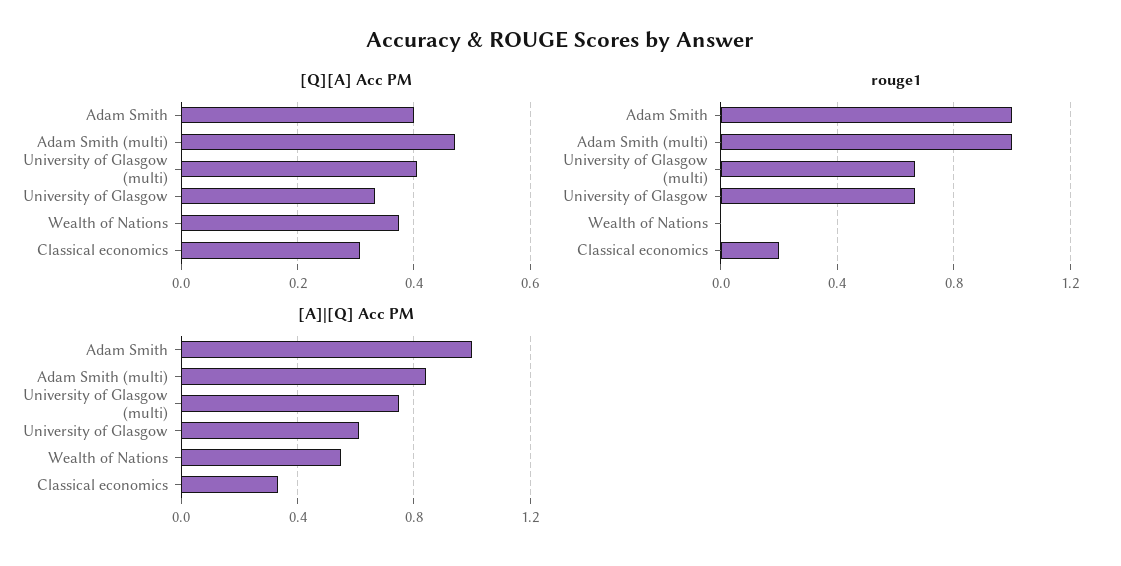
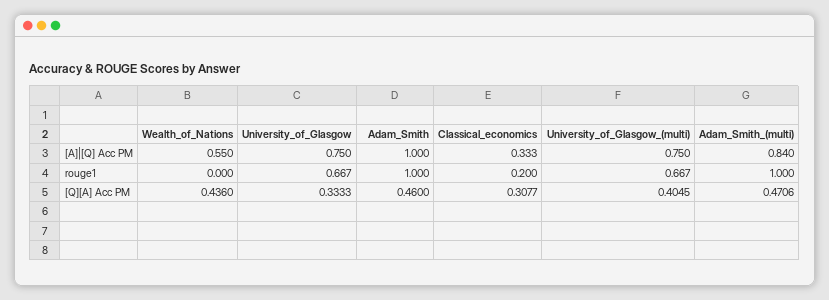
  {
    "[Q][A] Acc PM": {
-     "Adam Smith": 0.4,
+     "Adam Smith": 0.46,
      "Adam Smith (multi)": 0.4706,
      "University of Glasgow (multi)": 0.4045,
      "University of Glasgow": 0.3333,
-     "Wealth of Nations": 0.38,
+     "Wealth of Nations": 0.436,
      "Classical economics": 0.3077
    },
    "rouge1": {
      "Adam Smith": 1,
      "Adam Smith (multi)": 1,
      "University of Glasgow (multi)": 0.667,
      "University of Glasgow": 0.667,
      "Wealth of Nations": 0,
      "Classical economics": 0.2
    },
    "[A]|[Q] Acc PM": {
      "Adam Smith": 1,
      "Adam Smith (multi)": 0.84,
      "University of Glasgow (multi)": 0.75,
-     "University of Glasgow": 0.6,
+     "University of Glasgow": 0.75,
      "Wealth of Nations": 0.55,
      "Classical economics": 0.333
    }
  }

